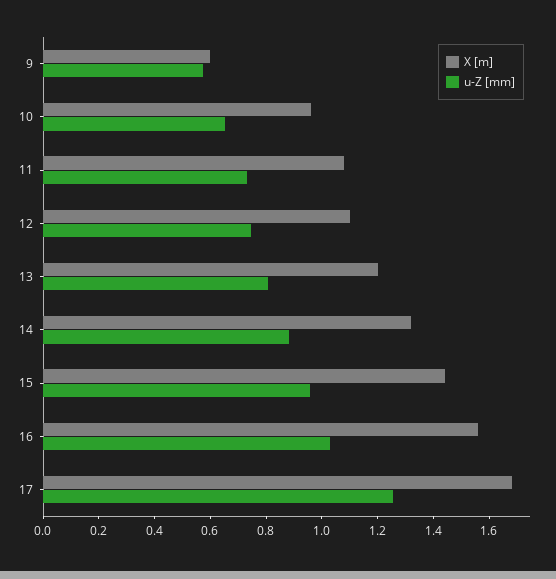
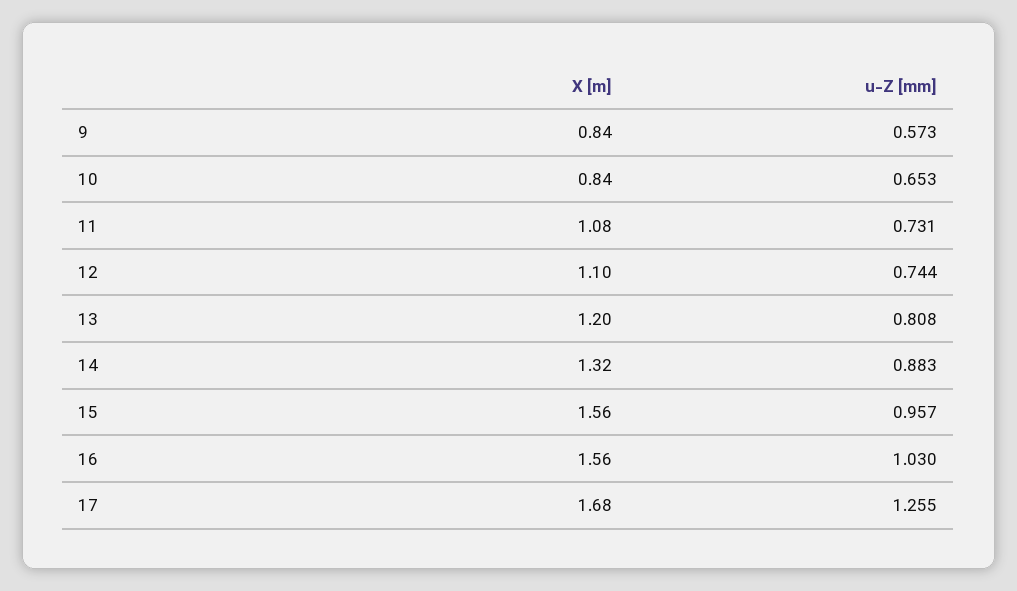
  {
    "X [m]": {
-     "9": 0.6,
+     "9": 0.84,
-     "10": 0.95,
+     "10": 0.84,
      "11": 1.08,
      "12": 1.1,
      "13": 1.2,
      "14": 1.32,
-     "15": 1.45,
+     "15": 1.56,
      "16": 1.56,
      "17": 1.68
    },
    "u-Z [mm]": {
      "9": 0.573,
      "10": 0.653,
      "11": 0.731,
      "12": 0.744,
      "13": 0.808,
      "14": 0.883,
      "15": 0.957,
      "16": 1.03,
      "17": 1.255
    }
  }

